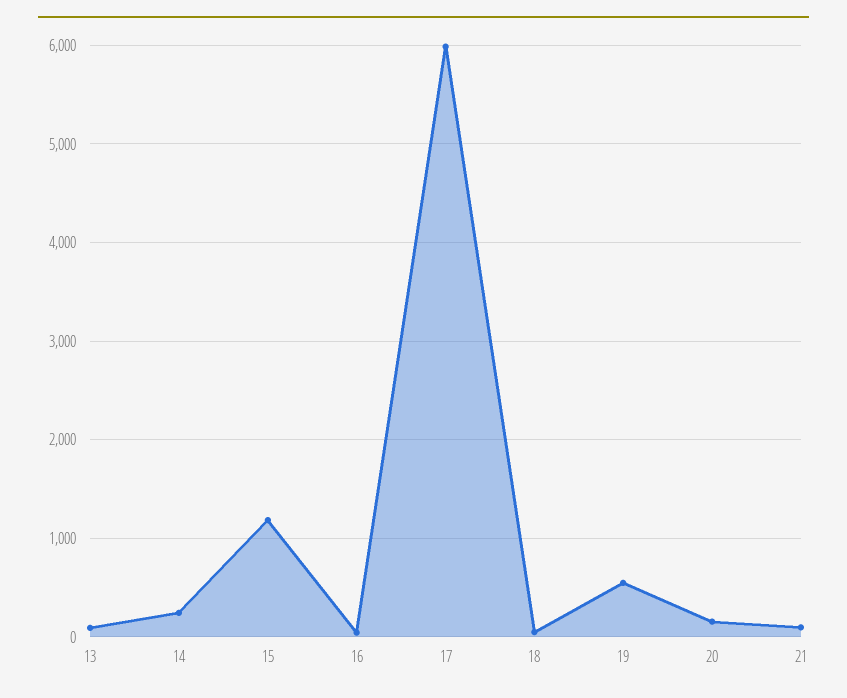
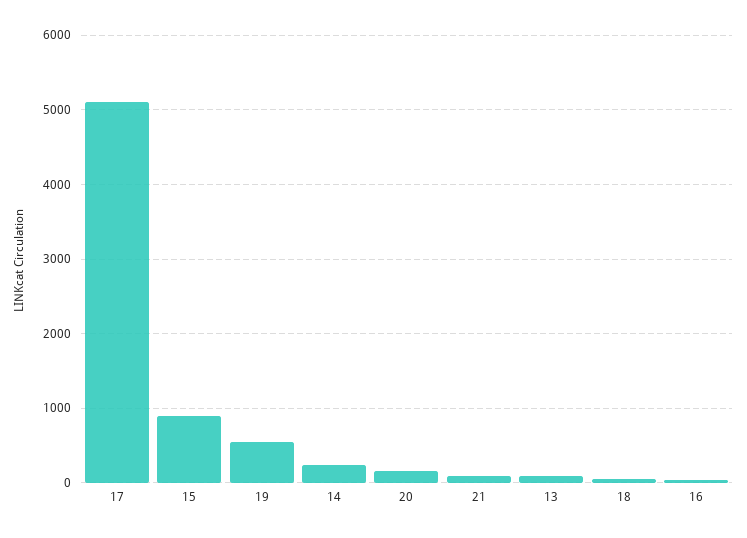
  {
    "13": 100,
    "14": 200,
-   "15": 1200,
+   "15": 900,
    "16": 0,
-   "17": 6000,
+   "17": 5100,
    "18": 0,
    "19": 500,
    "20": 200,
    "21": 100
  }

